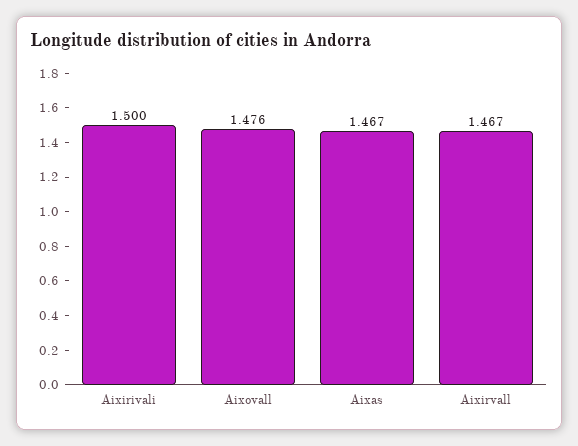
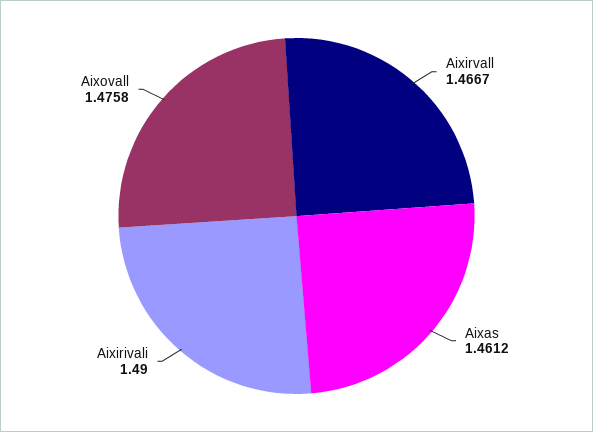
  {
-   "Aixirivali": 1.5,
+   "Aixirivali": 1.49,
    "Aixovall": 1.4758,
-   "Aixas": 1.467,
+   "Aixas": 1.4612,
    "Aixirvall": 1.4667
  }

